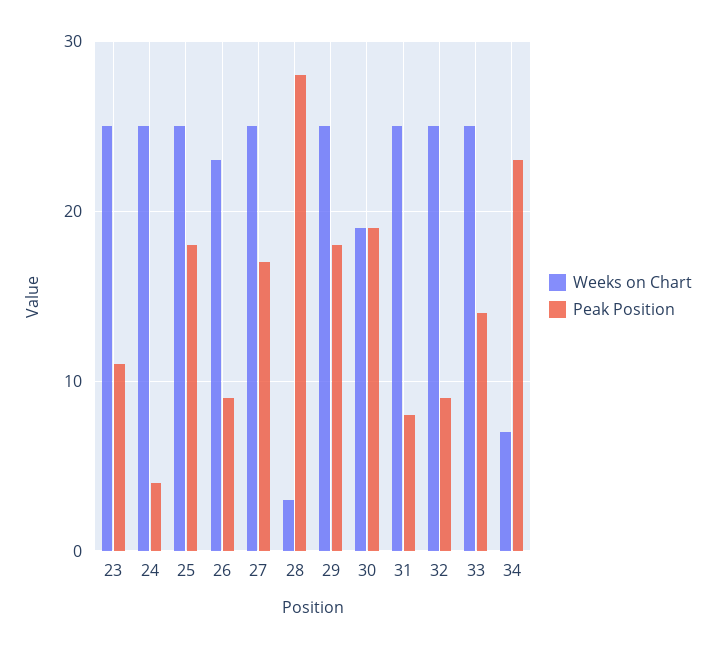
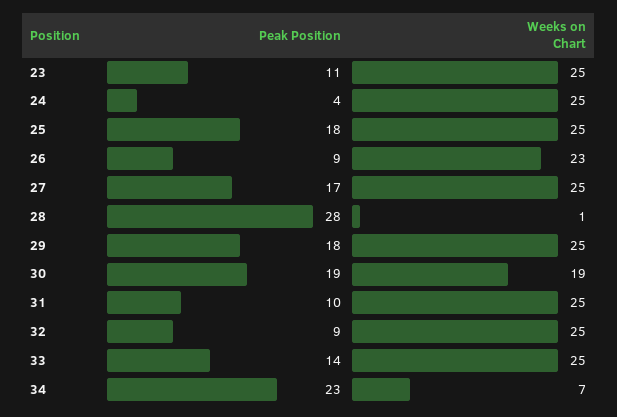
  {
    "Weeks on Chart": {
      "23": 25,
      "24": 25,
      "25": 25,
      "26": 23,
      "27": 25,
-     "28": 3,
+     "28": 1,
      "29": 25,
      "30": 19,
      "31": 25,
      "32": 25,
      "33": 25,
      "34": 7
    },
    "Peak Position": {
      "23": 11,
      "24": 4,
      "25": 18,
      "26": 9,
      "27": 17,
      "28": 28,
      "29": 18,
      "30": 19,
-     "31": 8,
+     "31": 10,
      "32": 9,
      "33": 14,
      "34": 23
    }
  }

